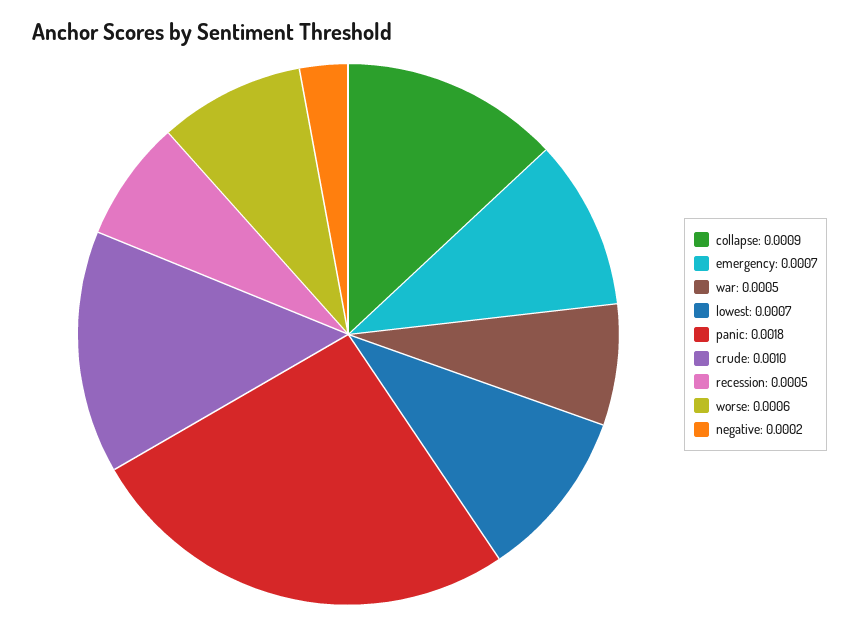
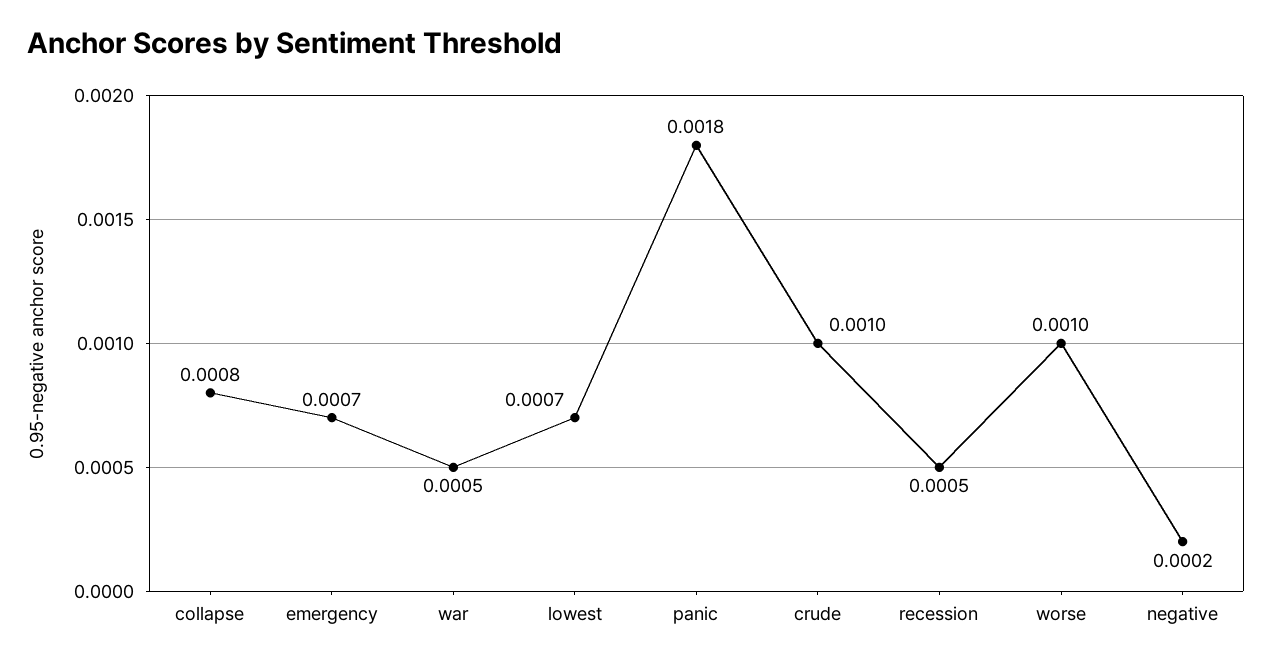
  {
-   "collapse": 0.0009,
+   "collapse": 0.0008,
    "emergency": 0.0007,
    "war": 0.0005,
    "lowest": 0.0007,
    "panic": 0.0018,
    "crude": 0.001,
    "recession": 0.0005,
-   "worse": 0.0006,
+   "worse": 0.001,
    "negative": 0.0002
  }

